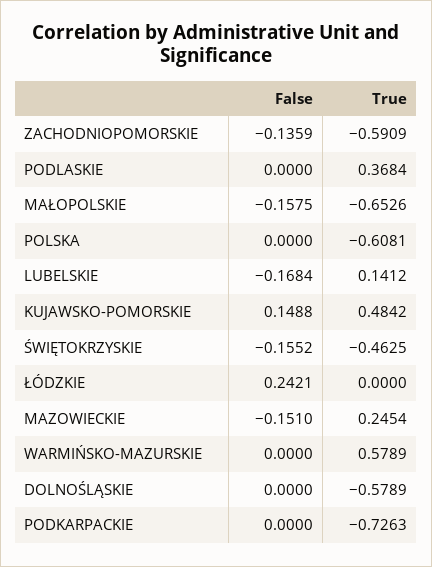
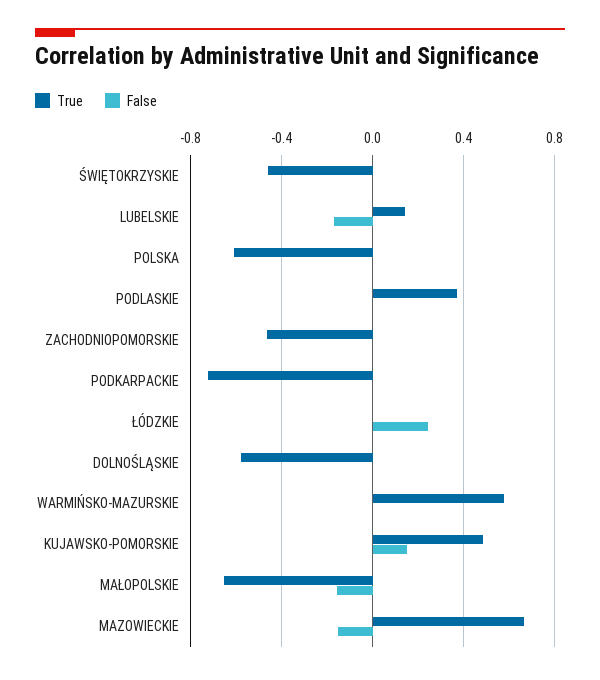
  {
    "False": {
-     "ZACHODNIOPOMORSKIE": -0.1359,
+     "ZACHODNIOPOMORSKIE": 0,
      "PODLASKIE": 0,
      "MAŁOPOLSKIE": -0.1575,
      "POLSKA": 0,
      "LUBELSKIE": -0.1684,
      "KUJAWSKO-POMORSKIE": 0.1488,
-     "ŚWIĘTOKRZYSKIE": -0.1552,
+     "ŚWIĘTOKRZYSKIE": 0,
      "ŁÓDZKIE": 0.2421,
      "MAZOWIECKIE": -0.151,
      "WARMIŃSKO-MAZURSKIE": 0,
      "DOLNOŚLĄSKIE": 0,
      "PODKARPACKIE": 0
    },
    "True": {
-     "ZACHODNIOPOMORSKIE": -0.5909,
+     "ZACHODNIOPOMORSKIE": -0.45,
      "PODLASKIE": 0.3684,
      "MAŁOPOLSKIE": -0.6526,
      "POLSKA": -0.6081,
      "LUBELSKIE": 0.1412,
      "KUJAWSKO-POMORSKIE": 0.4842,
      "ŚWIĘTOKRZYSKIE": -0.4625,
      "ŁÓDZKIE": 0,
-     "MAZOWIECKIE": 0.2454,
+     "MAZOWIECKIE": 0.65,
      "WARMIŃSKO-MAZURSKIE": 0.5789,
      "DOLNOŚLĄSKIE": -0.5789,
      "PODKARPACKIE": -0.7263
    }
  }

